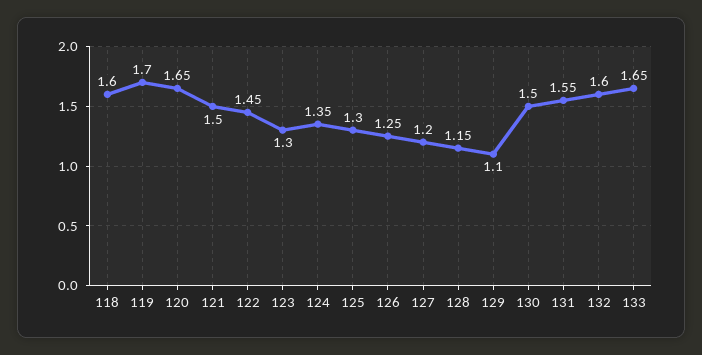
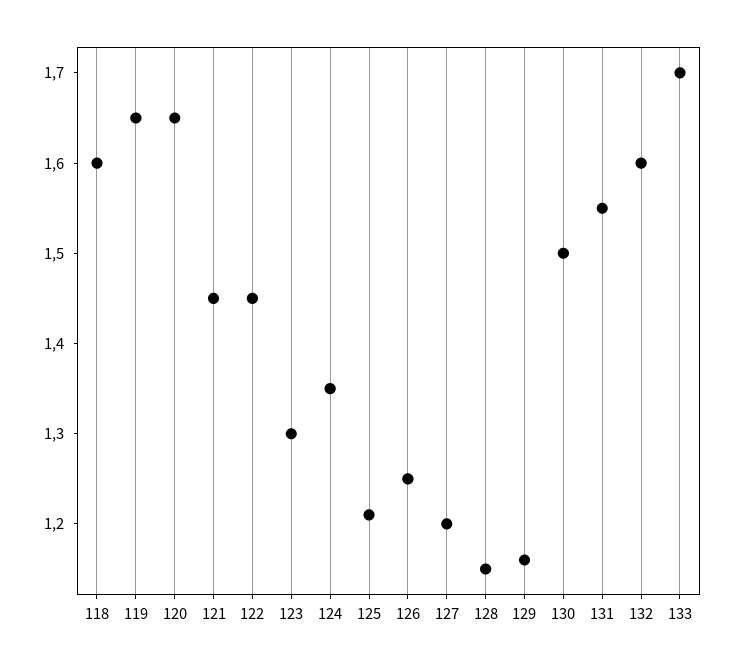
  {
    "118": 1.6,
-   "119": 1.7,
+   "119": 1.65,
    "120": 1.65,
-   "121": 1.5,
+   "121": 1.45,
    "122": 1.45,
    "123": 1.3,
    "124": 1.35,
-   "125": 1.3,
+   "125": 1.21,
    "126": 1.25,
    "127": 1.2,
    "128": 1.15,
-   "129": 1.1,
+   "129": 1.16,
    "130": 1.5,
    "131": 1.55,
    "132": 1.6,
-   "133": 1.65
+   "133": 1.7
  }

